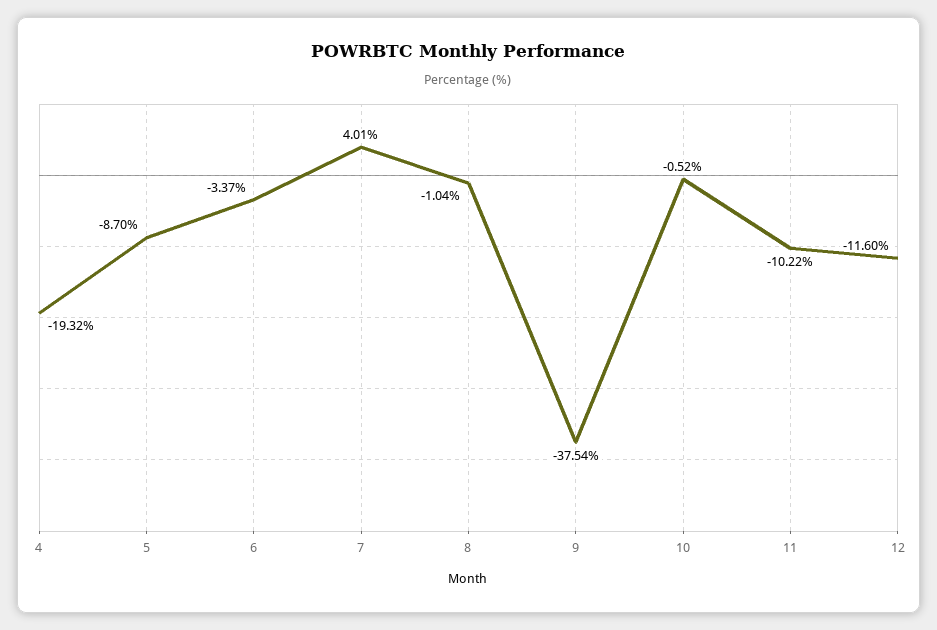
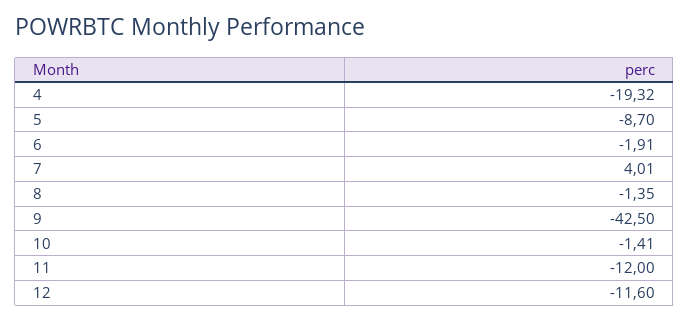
  {
    "4": -19.32,
    "5": -8.7,
-   "6": -3.37,
+   "6": -1.91,
    "7": 4.01,
-   "8": -1.04,
+   "8": -1.35,
-   "9": -37.54,
+   "9": -42.5,
-   "10": -0.52,
+   "10": -1.41,
-   "11": -10.22,
+   "11": -12,
    "12": -11.6
  }

